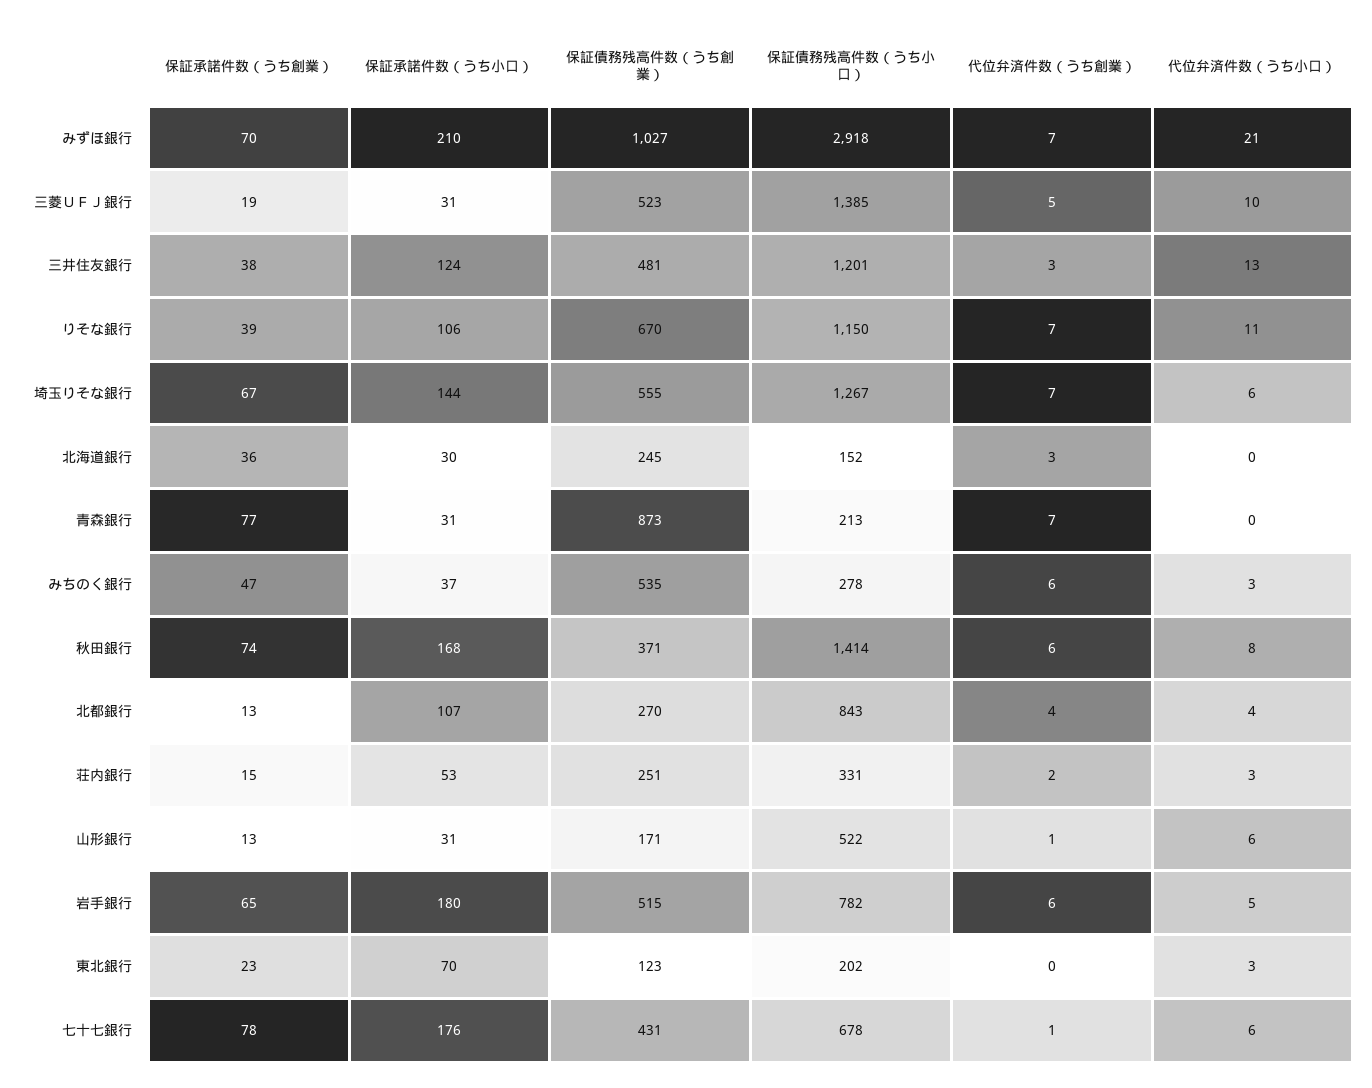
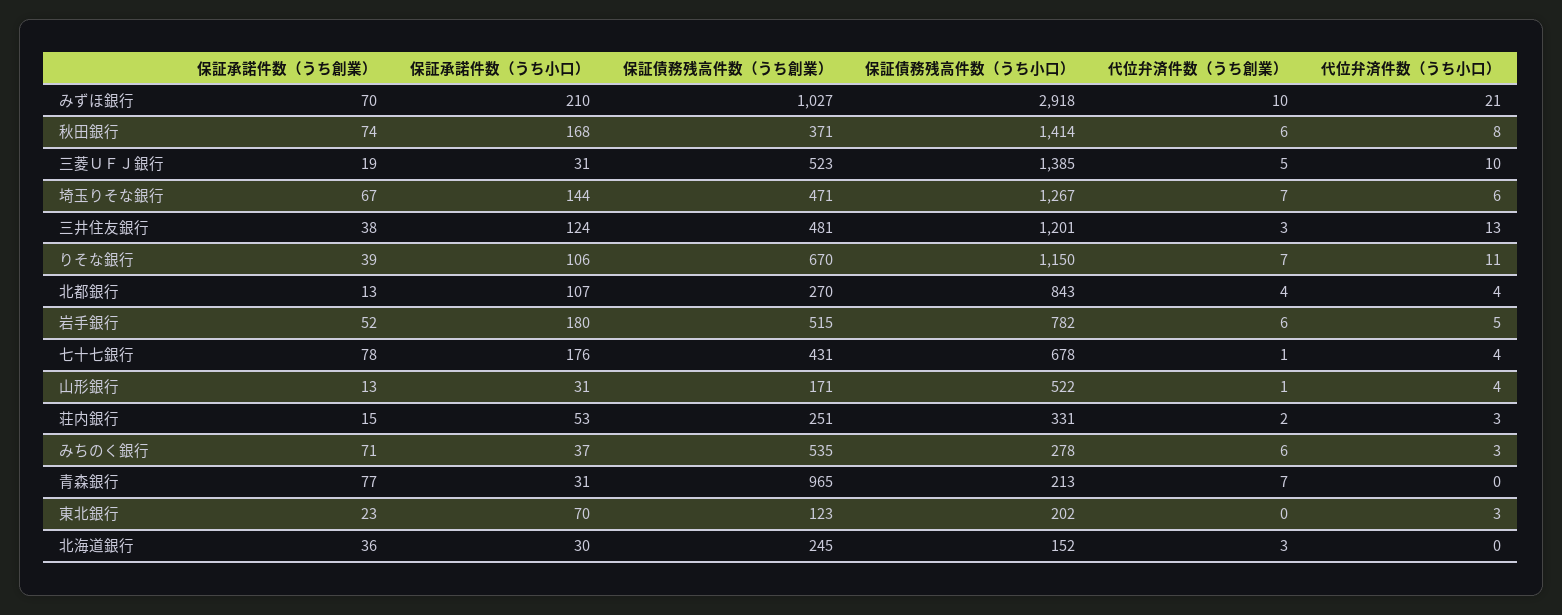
  {
    "保証承諾件数（うち創業）": {
      "みずほ銀行": 70,
      "三菱ＵＦＪ銀行": 19,
      "三井住友銀行": 38,
      "りそな銀行": 39,
      "埼玉りそな銀行": 67,
      "北海道銀行": 36,
      "青森銀行": 77,
-     "みちのく銀行": 47,
+     "みちのく銀行": 71,
      "秋田銀行": 74,
      "北都銀行": 13,
      "荘内銀行": 15,
      "山形銀行": 13,
-     "岩手銀行": 65,
+     "岩手銀行": 52,
      "東北銀行": 23,
      "七十七銀行": 78
    },
    "保証承諾件数（うち小口）": {
      "みずほ銀行": 210,
      "三菱ＵＦＪ銀行": 31,
      "三井住友銀行": 124,
      "りそな銀行": 106,
      "埼玉りそな銀行": 144,
      "北海道銀行": 30,
      "青森銀行": 31,
      "みちのく銀行": 37,
      "秋田銀行": 168,
      "北都銀行": 107,
      "荘内銀行": 53,
      "山形銀行": 31,
      "岩手銀行": 180,
      "東北銀行": 70,
      "七十七銀行": 176
    },
    "保証債務残高件数（うち創業）": {
      "みずほ銀行": 1027,
      "三菱ＵＦＪ銀行": 523,
      "三井住友銀行": 481,
      "りそな銀行": 670,
-     "埼玉りそな銀行": 555,
+     "埼玉りそな銀行": 471,
      "北海道銀行": 245,
-     "青森銀行": 873,
+     "青森銀行": 965,
      "みちのく銀行": 535,
      "秋田銀行": 371,
      "北都銀行": 270,
      "荘内銀行": 251,
      "山形銀行": 171,
      "岩手銀行": 515,
      "東北銀行": 123,
      "七十七銀行": 431
    },
    "保証債務残高件数（うち小口）": {
      "みずほ銀行": 2918,
      "三菱ＵＦＪ銀行": 1385,
      "三井住友銀行": 1201,
      "りそな銀行": 1150,
      "埼玉りそな銀行": 1267,
      "北海道銀行": 152,
      "青森銀行": 213,
      "みちのく銀行": 278,
      "秋田銀行": 1414,
      "北都銀行": 843,
      "荘内銀行": 331,
      "山形銀行": 522,
      "岩手銀行": 782,
      "東北銀行": 202,
      "七十七銀行": 678
    },
    "代位弁済件数（うち創業）": {
-     "みずほ銀行": 7,
+     "みずほ銀行": 10,
      "三菱ＵＦＪ銀行": 5,
      "三井住友銀行": 3,
      "りそな銀行": 7,
      "埼玉りそな銀行": 7,
      "北海道銀行": 3,
      "青森銀行": 7,
      "みちのく銀行": 6,
      "秋田銀行": 6,
      "北都銀行": 4,
      "荘内銀行": 2,
      "山形銀行": 1,
      "岩手銀行": 6,
      "東北銀行": 0,
      "七十七銀行": 1
    },
    "代位弁済件数（うち小口）": {
      "みずほ銀行": 21,
      "三菱ＵＦＪ銀行": 10,
      "三井住友銀行": 13,
      "りそな銀行": 11,
      "埼玉りそな銀行": 6,
      "北海道銀行": 0,
      "青森銀行": 0,
      "みちのく銀行": 3,
      "秋田銀行": 8,
      "北都銀行": 4,
      "荘内銀行": 3,
-     "山形銀行": 6,
+     "山形銀行": 4,
      "岩手銀行": 5,
      "東北銀行": 3,
-     "七十七銀行": 6
+     "七十七銀行": 4
    }
  }

